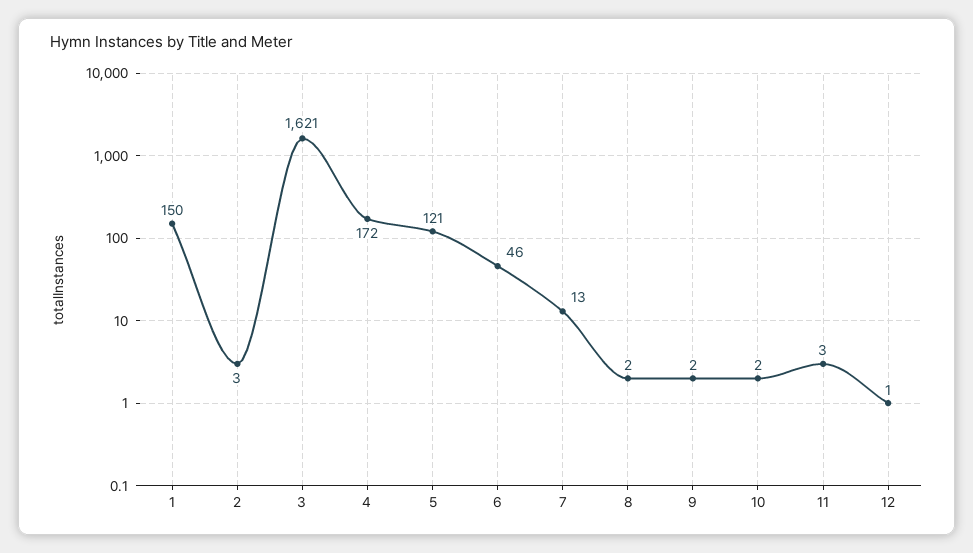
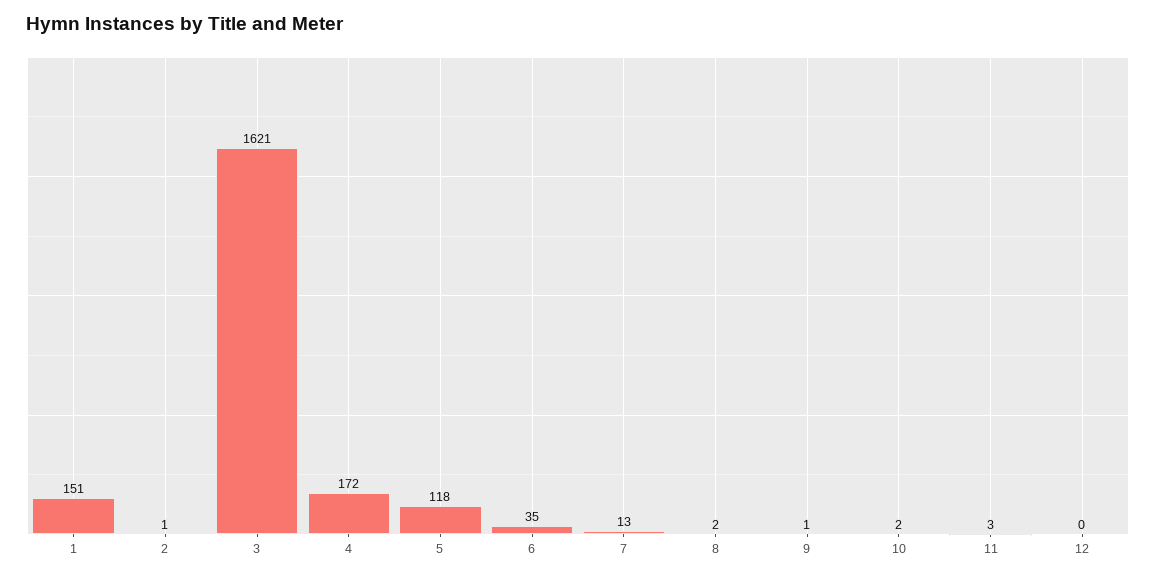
  {
-   "1": 150,
+   "1": 151,
-   "2": 3,
+   "2": 1,
    "3": 1621,
    "4": 172,
-   "5": 121,
+   "5": 118,
-   "6": 46,
+   "6": 35,
    "7": 13,
    "8": 2,
-   "9": 2,
+   "9": 1,
    "10": 2,
    "11": 3,
-   "12": 1
+   "12": 0
  }

